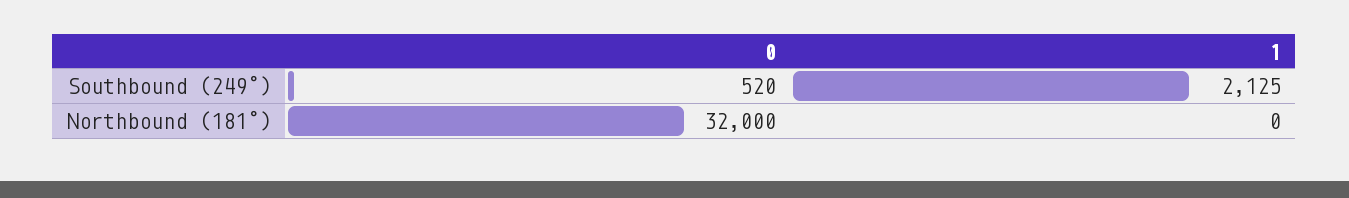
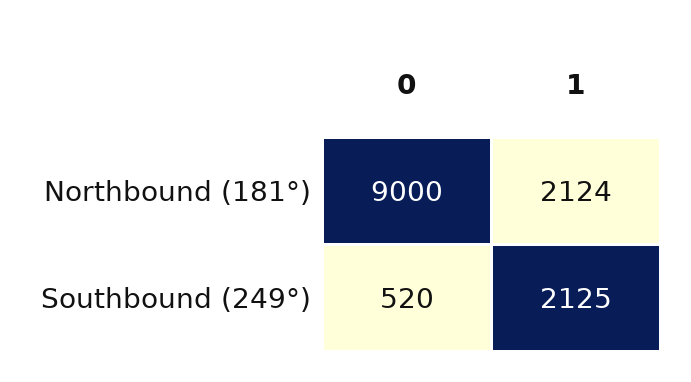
  {
    "0": {
      "Southbound (249°)": 520,
-     "Northbound (181°)": 32000
+     "Northbound (181°)": 9000
    },
    "1": {
      "Southbound (249°)": 2125,
-     "Northbound (181°)": 0
+     "Northbound (181°)": 2124
    }
  }

